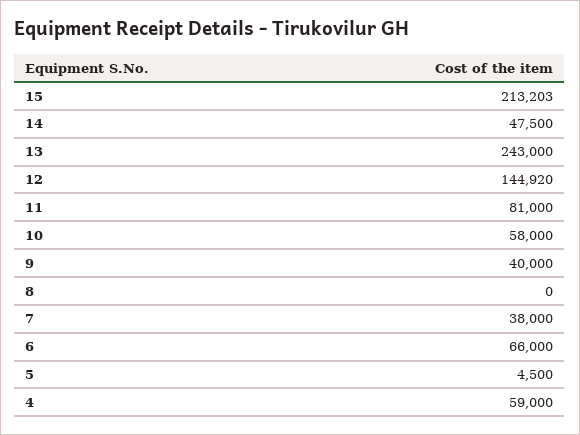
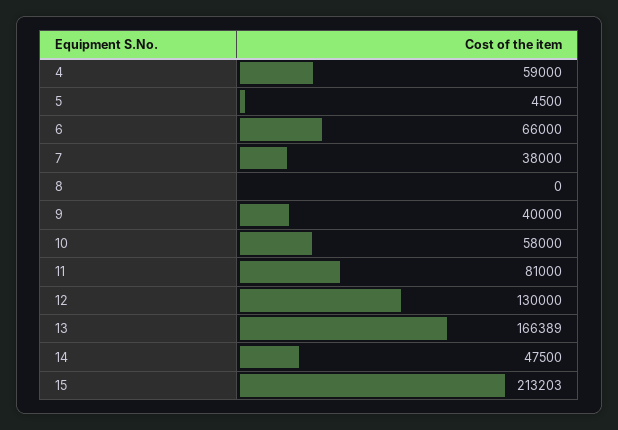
  {
    "15": 213203,
    "14": 47500,
-   "13": 243000,
+   "13": 166389,
-   "12": 144920,
+   "12": 130000,
    "11": 81000,
    "10": 58000,
    "9": 40000,
    "8": 0,
    "7": 38000,
    "6": 66000,
    "5": 4500,
    "4": 59000
  }

